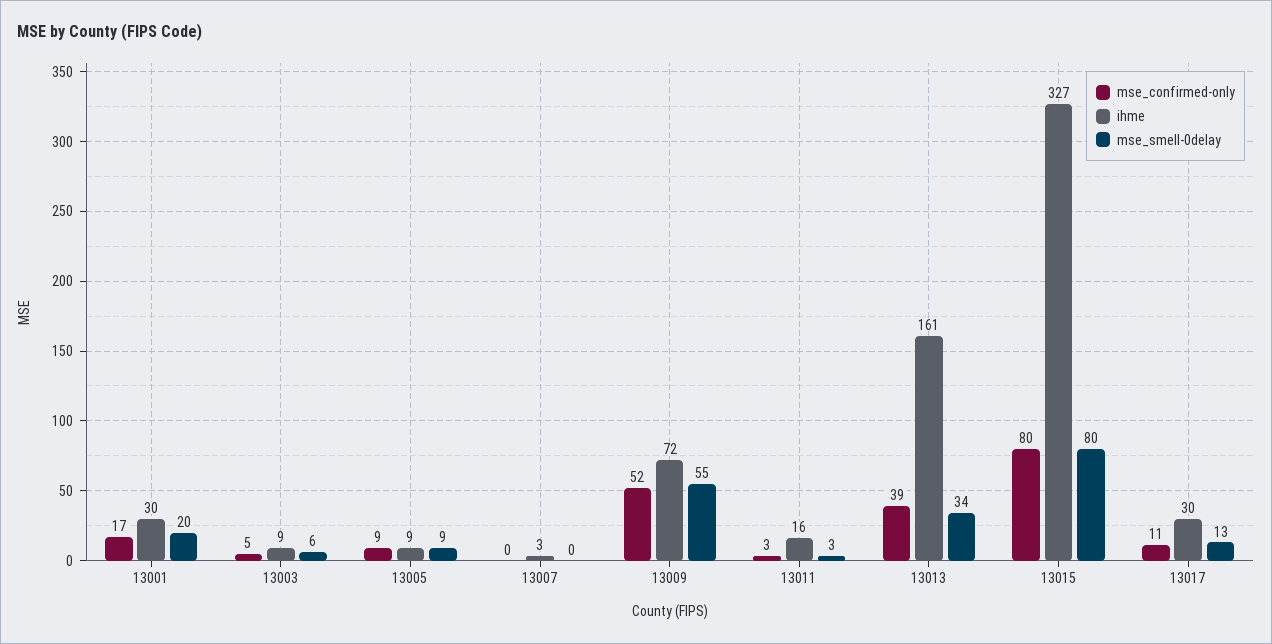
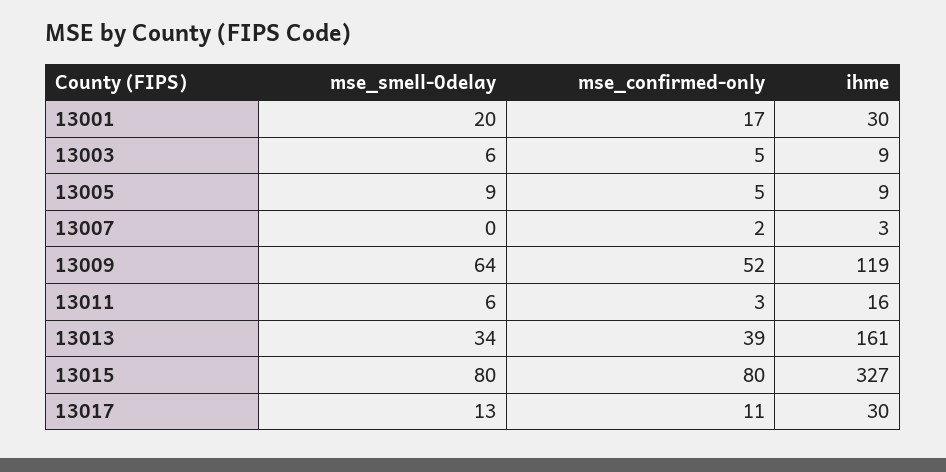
  {
    "mse_confirmed-only": {
      "13001": 17,
      "13003": 5,
-     "13005": 9,
+     "13005": 5,
-     "13007": 0,
+     "13007": 2,
      "13009": 52,
      "13011": 3,
      "13013": 39,
      "13015": 80,
      "13017": 11
    },
    "ihme": {
      "13001": 30,
      "13003": 9,
      "13005": 9,
      "13007": 3,
-     "13009": 72,
+     "13009": 119,
      "13011": 16,
      "13013": 161,
      "13015": 327,
      "13017": 30
    },
    "mse_smell-0delay": {
      "13001": 20,
      "13003": 6,
      "13005": 9,
      "13007": 0,
-     "13009": 55,
+     "13009": 64,
-     "13011": 3,
+     "13011": 6,
      "13013": 34,
      "13015": 80,
      "13017": 13
    }
  }

